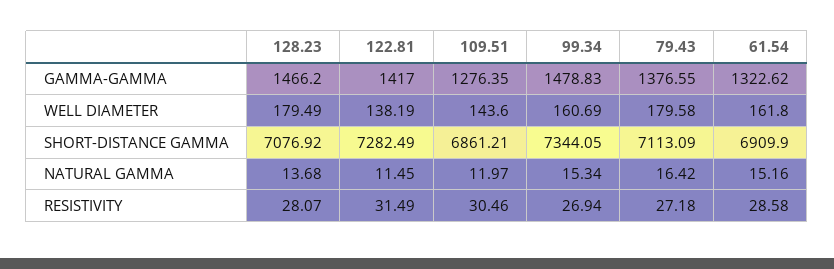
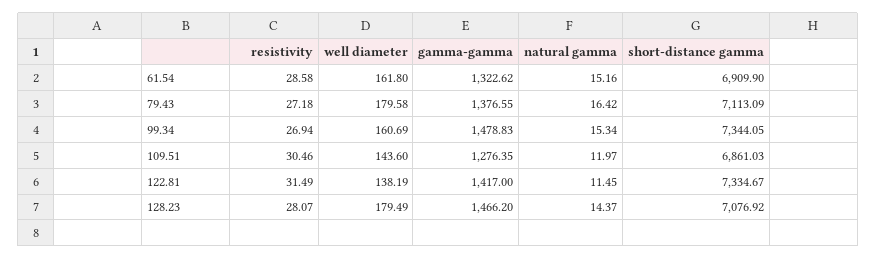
  {
    "128.23": {
      "GAMMA-GAMMA": 1466.2,
      "WELL DIAMETER": 179.49,
      "SHORT-DISTANCE GAMMA": 7076.92,
-     "NATURAL GAMMA": 13.68,
+     "NATURAL GAMMA": 14.37,
      "RESISTIVITY": 28.07
    },
    "122.81": {
      "GAMMA-GAMMA": 1417,
      "WELL DIAMETER": 138.19,
-     "SHORT-DISTANCE GAMMA": 7282.49,
+     "SHORT-DISTANCE GAMMA": 7334.67,
      "NATURAL GAMMA": 11.45,
      "RESISTIVITY": 31.49
    },
    "109.51": {
      "GAMMA-GAMMA": 1276.35,
      "WELL DIAMETER": 143.6,
-     "SHORT-DISTANCE GAMMA": 6861.21,
+     "SHORT-DISTANCE GAMMA": 6861.03,
      "NATURAL GAMMA": 11.97,
      "RESISTIVITY": 30.46
    },
    "99.34": {
      "GAMMA-GAMMA": 1478.83,
      "WELL DIAMETER": 160.69,
      "SHORT-DISTANCE GAMMA": 7344.05,
      "NATURAL GAMMA": 15.34,
      "RESISTIVITY": 26.94
    },
    "79.43": {
      "GAMMA-GAMMA": 1376.55,
      "WELL DIAMETER": 179.58,
      "SHORT-DISTANCE GAMMA": 7113.09,
      "NATURAL GAMMA": 16.42,
      "RESISTIVITY": 27.18
    },
    "61.54": {
      "GAMMA-GAMMA": 1322.62,
      "WELL DIAMETER": 161.8,
      "SHORT-DISTANCE GAMMA": 6909.9,
      "NATURAL GAMMA": 15.16,
      "RESISTIVITY": 28.58
    }
  }

